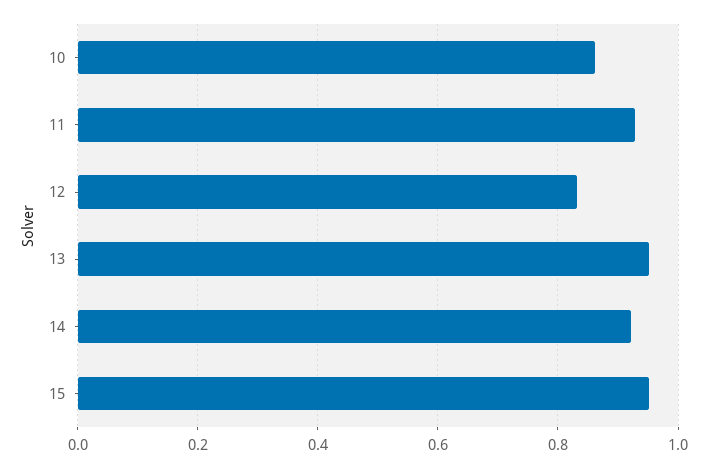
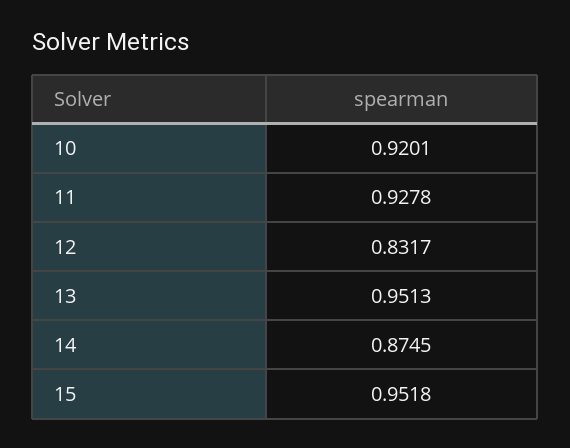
  {
-   "10": 0.86,
+   "10": 0.9201,
    "11": 0.9278,
    "12": 0.8317,
    "13": 0.9513,
-   "14": 0.92,
+   "14": 0.8745,
    "15": 0.9518
  }

